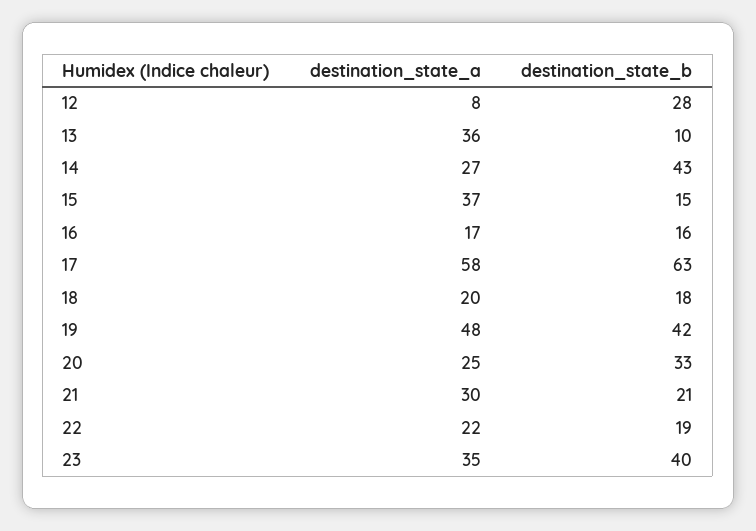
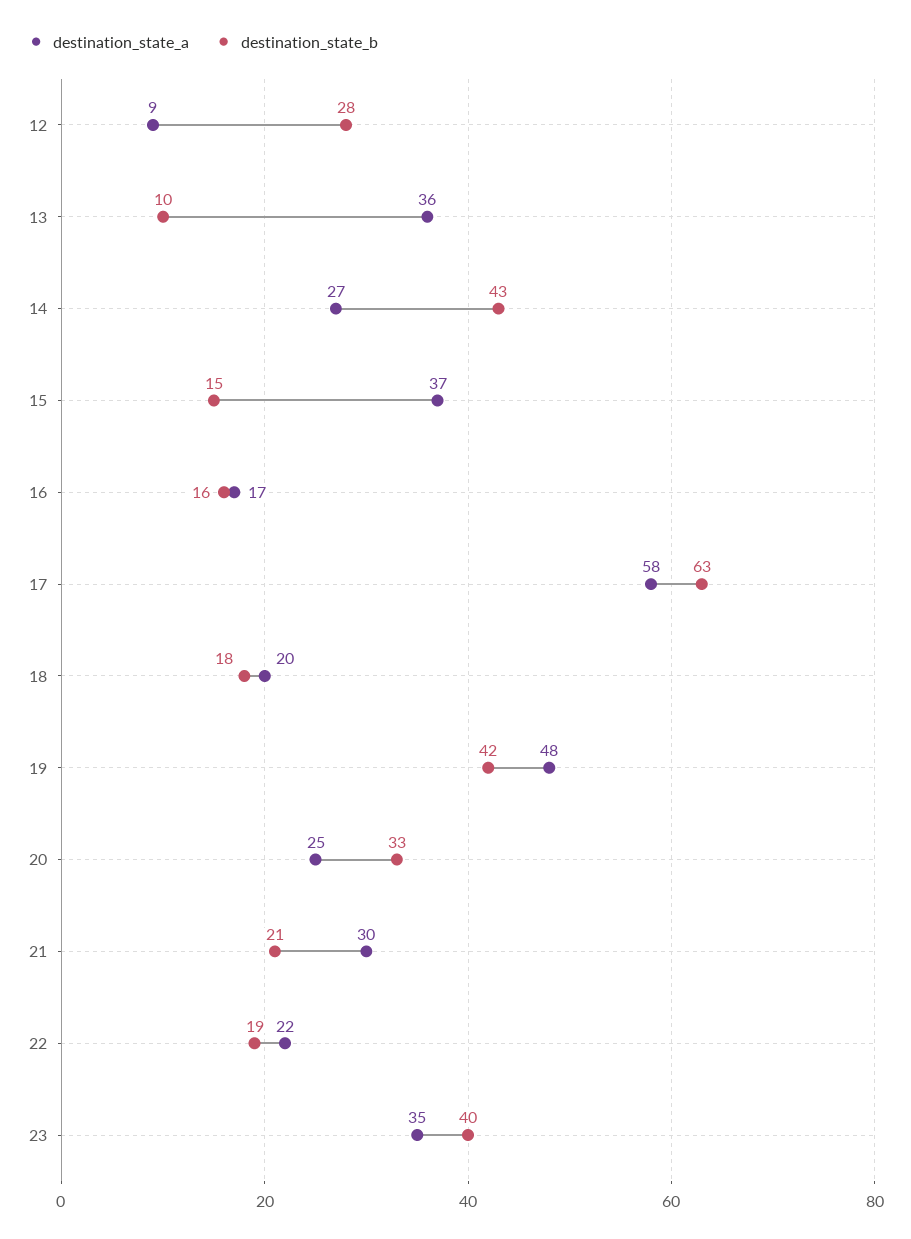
  {
    "destination_state_a": {
-     "12": 8,
+     "12": 9,
      "13": 36,
      "14": 27,
      "15": 37,
      "16": 17,
      "17": 58,
      "18": 20,
      "19": 48,
      "20": 25,
      "21": 30,
      "22": 22,
      "23": 35
    },
    "destination_state_b": {
      "12": 28,
      "13": 10,
      "14": 43,
      "15": 15,
      "16": 16,
      "17": 63,
      "18": 18,
      "19": 42,
      "20": 33,
      "21": 21,
      "22": 19,
      "23": 40
    }
  }

